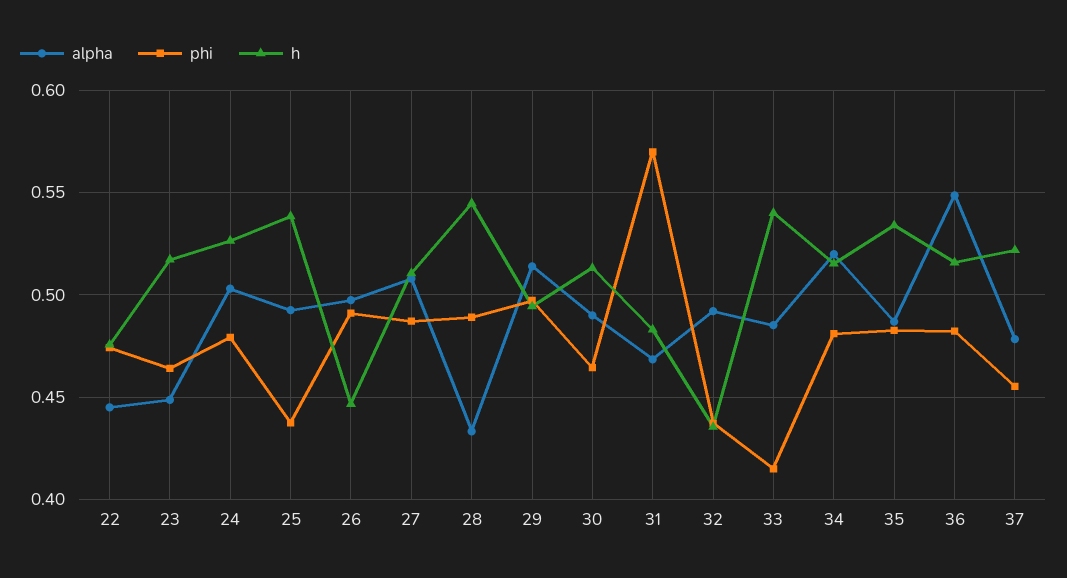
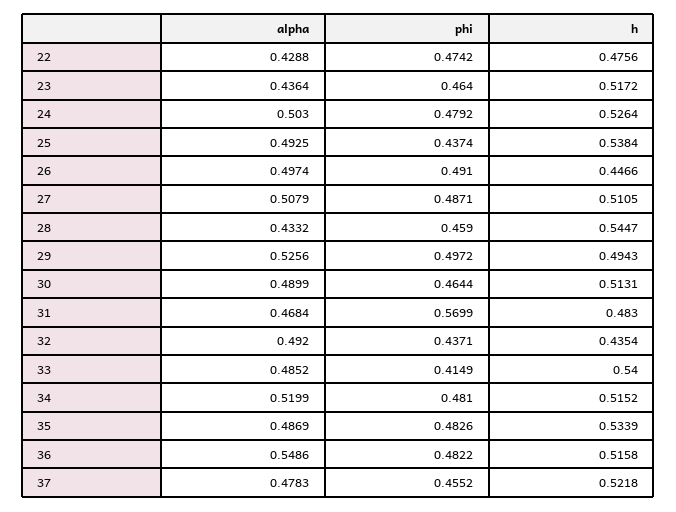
  {
    "alpha": {
-     "22": 0.445,
+     "22": 0.4288,
-     "23": 0.45,
+     "23": 0.4364,
      "24": 0.503,
      "25": 0.4925,
      "26": 0.4974,
      "27": 0.5079,
      "28": 0.4332,
-     "29": 0.515,
+     "29": 0.5256,
      "30": 0.4899,
      "31": 0.4684,
      "32": 0.492,
      "33": 0.4852,
      "34": 0.5199,
      "35": 0.4869,
      "36": 0.5486,
      "37": 0.4783
    },
    "phi": {
      "22": 0.4742,
      "23": 0.464,
      "24": 0.4792,
      "25": 0.4374,
      "26": 0.491,
      "27": 0.4871,
-     "28": 0.49,
+     "28": 0.459,
      "29": 0.4972,
      "30": 0.4644,
      "31": 0.5699,
      "32": 0.4371,
      "33": 0.4149,
      "34": 0.481,
      "35": 0.4826,
      "36": 0.4822,
      "37": 0.4552
    },
    "h": {
      "22": 0.4756,
      "23": 0.5172,
      "24": 0.5264,
      "25": 0.5384,
      "26": 0.4466,
      "27": 0.5105,
      "28": 0.5447,
      "29": 0.4943,
      "30": 0.5131,
      "31": 0.483,
      "32": 0.4354,
      "33": 0.54,
      "34": 0.5152,
      "35": 0.5339,
      "36": 0.5158,
      "37": 0.5218
    }
  }

